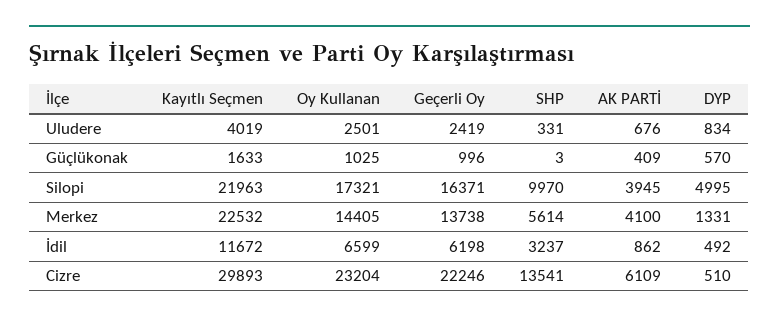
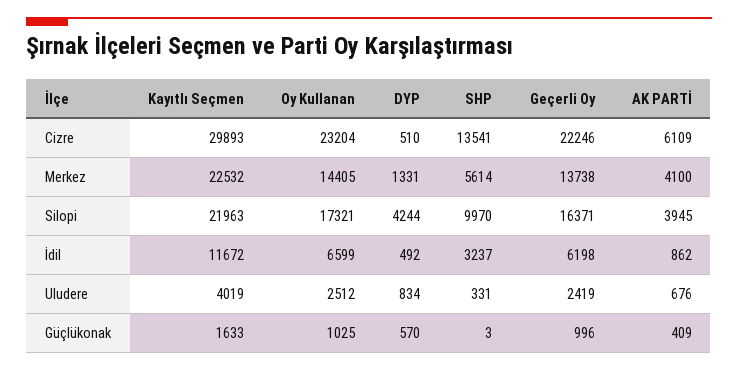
  {
    "Kayıtlı Seçmen": {
      "Uludere": 4019,
      "Güçlükonak": 1633,
      "Silopi": 21963,
      "Merkez": 22532,
      "İdil": 11672,
      "Cizre": 29893
    },
    "Oy Kullanan": {
-     "Uludere": 2501,
+     "Uludere": 2512,
      "Güçlükonak": 1025,
      "Silopi": 17321,
      "Merkez": 14405,
      "İdil": 6599,
      "Cizre": 23204
    },
    "Geçerli Oy": {
      "Uludere": 2419,
      "Güçlükonak": 996,
      "Silopi": 16371,
      "Merkez": 13738,
      "İdil": 6198,
      "Cizre": 22246
    },
    "SHP": {
      "Uludere": 331,
      "Güçlükonak": 3,
      "Silopi": 9970,
      "Merkez": 5614,
      "İdil": 3237,
      "Cizre": 13541
    },
    "AK PARTİ": {
      "Uludere": 676,
      "Güçlükonak": 409,
      "Silopi": 3945,
      "Merkez": 4100,
      "İdil": 862,
      "Cizre": 6109
    },
    "DYP": {
      "Uludere": 834,
      "Güçlükonak": 570,
-     "Silopi": 4995,
+     "Silopi": 4244,
      "Merkez": 1331,
      "İdil": 492,
      "Cizre": 510
    }
  }

